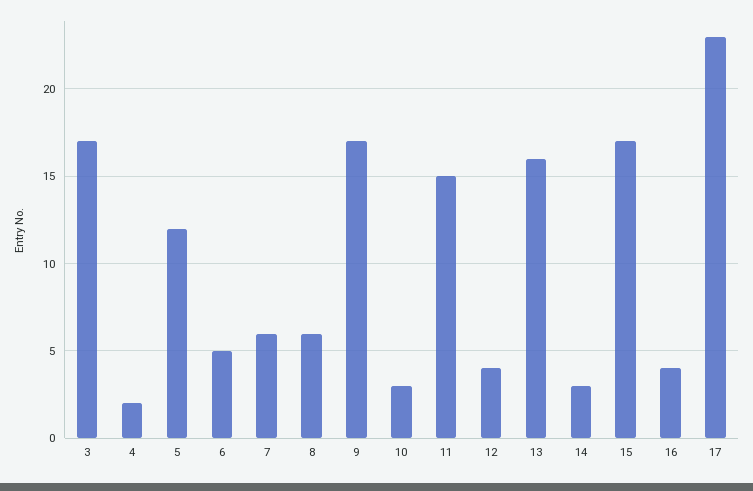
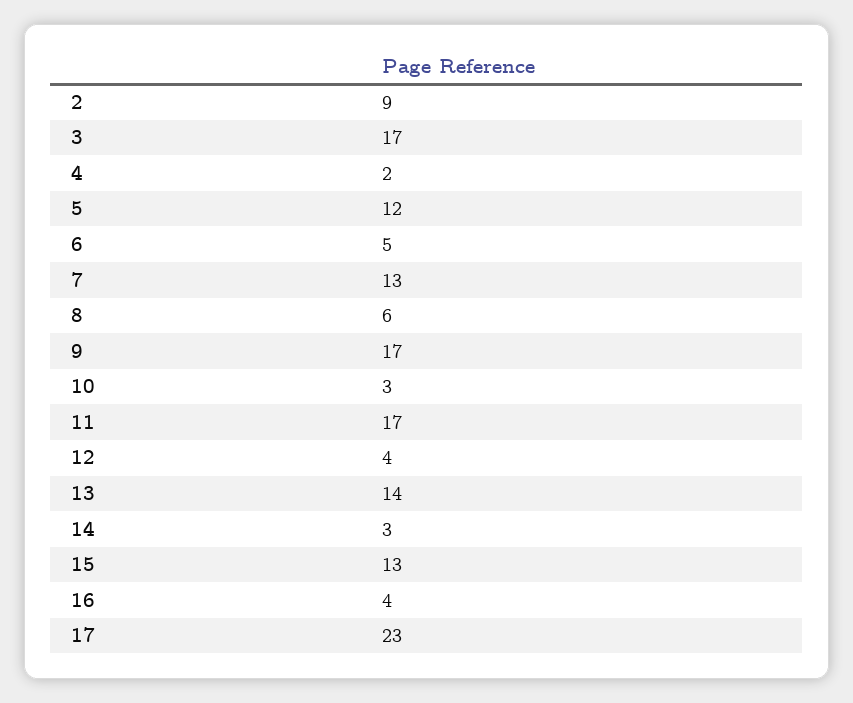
  {
    "3": 17,
    "4": 2,
    "5": 12,
    "6": 5,
-   "7": 6,
+   "7": 13,
    "8": 6,
    "9": 17,
    "10": 3,
-   "11": 15,
+   "11": 17,
    "12": 4,
-   "13": 16,
+   "13": 14,
    "14": 3,
-   "15": 17,
+   "15": 13,
    "16": 4,
-   "17": 23
+   "17": 23,
+   "2": 9
  }

